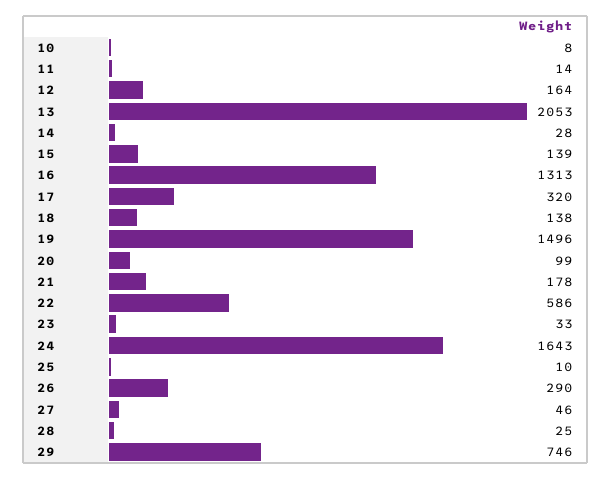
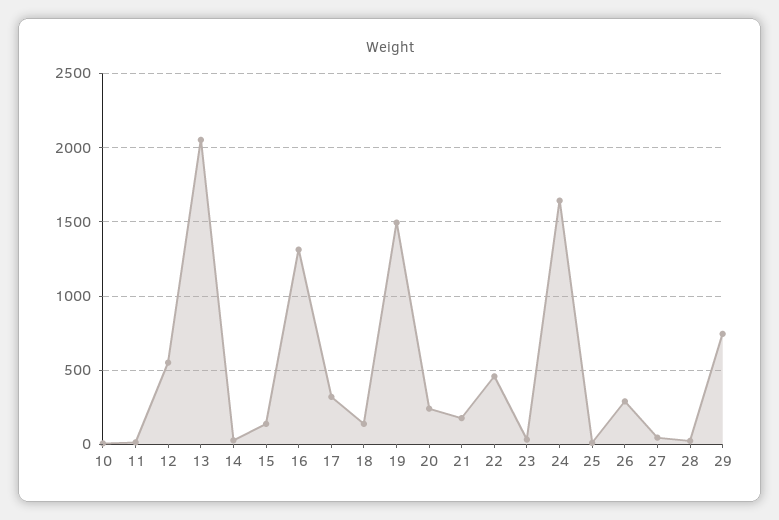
  {
    "10": 8,
    "11": 14,
-   "12": 164,
+   "12": 550,
    "13": 2053,
    "14": 28,
    "15": 139,
    "16": 1313,
    "17": 320,
    "18": 138,
    "19": 1496,
-   "20": 99,
+   "20": 250,
    "21": 178,
-   "22": 586,
+   "22": 450,
    "23": 33,
    "24": 1643,
    "25": 10,
    "26": 290,
    "27": 46,
    "28": 25,
    "29": 746
  }

